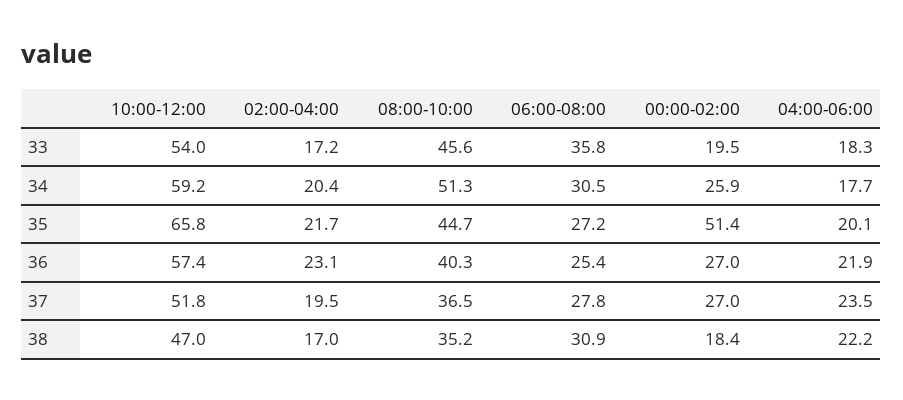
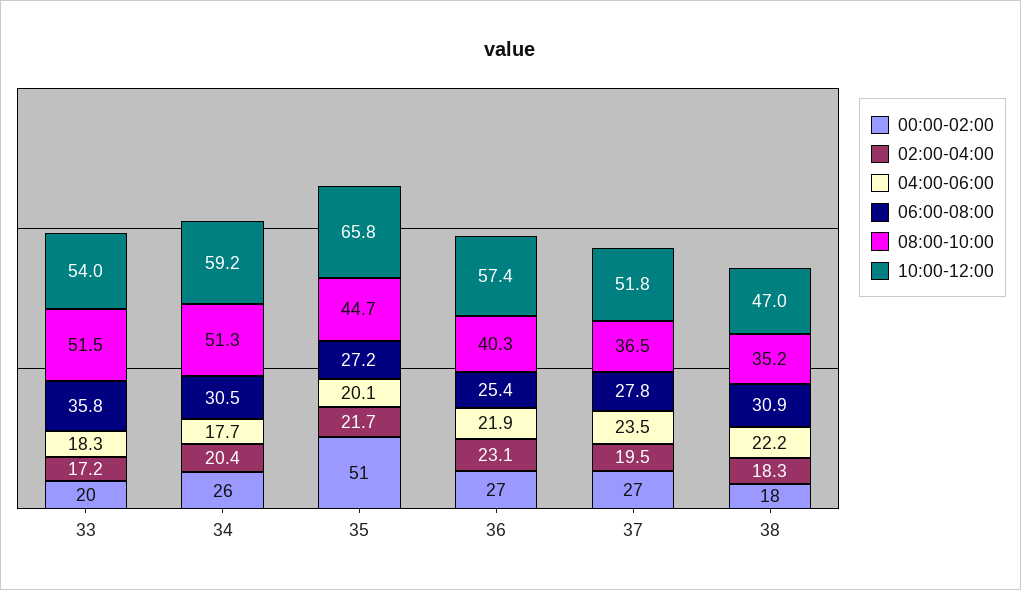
  {
    "10:00-12:00": {
      "33": 54,
      "34": 59.2,
      "35": 65.8,
      "36": 57.4,
      "37": 51.8,
      "38": 47
    },
    "02:00-04:00": {
      "33": 17.2,
      "34": 20.4,
      "35": 21.7,
      "36": 23.1,
      "37": 19.5,
-     "38": 17
+     "38": 18.3
    },
    "08:00-10:00": {
-     "33": 45.6,
+     "33": 51.5,
      "34": 51.3,
      "35": 44.7,
      "36": 40.3,
      "37": 36.5,
      "38": 35.2
    },
    "06:00-08:00": {
      "33": 35.8,
      "34": 30.5,
      "35": 27.2,
      "36": 25.4,
      "37": 27.8,
      "38": 30.9
    },
    "00:00-02:00": {
      "33": 19.5,
      "34": 25.9,
      "35": 51.4,
      "36": 27,
      "37": 27,
      "38": 18.4
    },
    "04:00-06:00": {
      "33": 18.3,
      "34": 17.7,
      "35": 20.1,
      "36": 21.9,
      "37": 23.5,
      "38": 22.2
    }
  }

